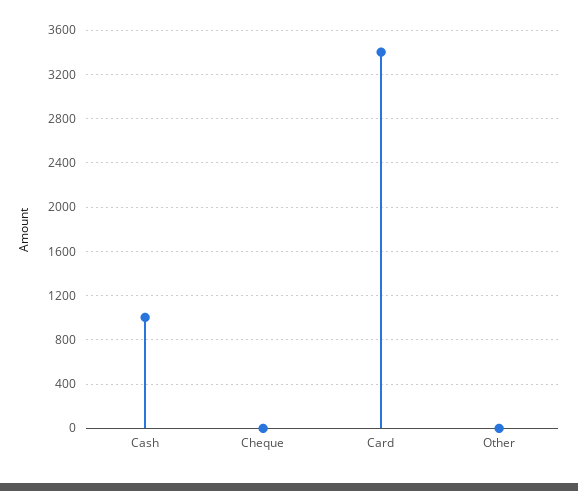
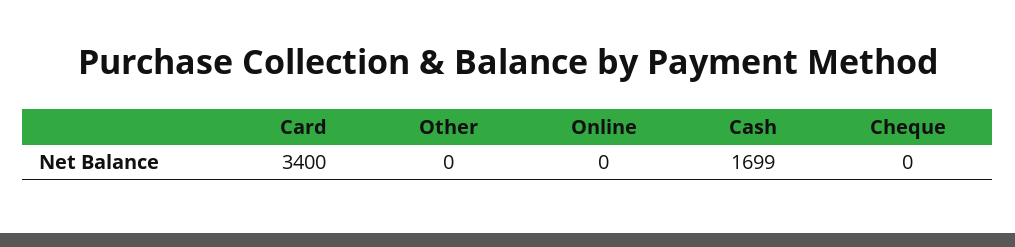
  {
-   "Cash": 1000,
+   "Cash": 1699,
    "Cheque": 0,
    "Card": 3400,
-   "Other": 0
+   "Other": 0,
+   "Online": 0
  }

